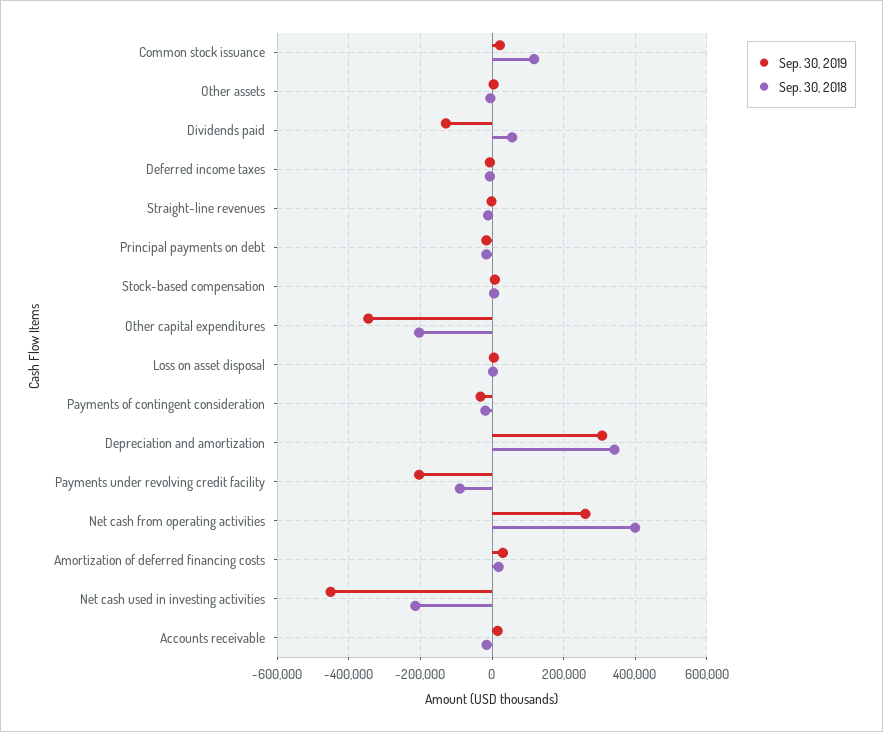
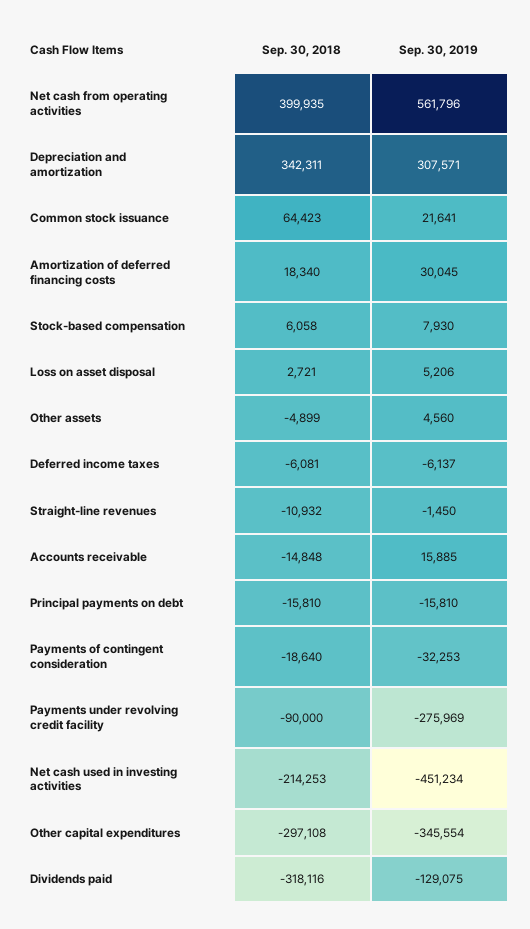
  {
    "Sep. 30, 2019": {
      "Common stock issuance": 21641,
      "Other assets": 4560,
      "Dividends paid": -129075,
      "Deferred income taxes": -6137,
      "Straight-line revenues": -1450,
      "Principal payments on debt": -15810,
      "Stock-based compensation": 7930,
      "Other capital expenditures": -345554,
      "Loss on asset disposal": 5206,
      "Payments of contingent consideration": -32253,
      "Depreciation and amortization": 307571,
-     "Payments under revolving credit facility": -200000,
+     "Payments under revolving credit facility": -275969,
-     "Net cash from operating activities": 260000,
+     "Net cash from operating activities": 561796,
      "Amortization of deferred financing costs": 30045,
      "Net cash used in investing activities": -451234,
      "Accounts receivable": 15885
    },
    "Sep. 30, 2018": {
-     "Common stock issuance": 120000,
+     "Common stock issuance": 64423,
      "Other assets": -4899,
-     "Dividends paid": 60000,
+     "Dividends paid": -318116,
      "Deferred income taxes": -6081,
      "Straight-line revenues": -10932,
      "Principal payments on debt": -15810,
      "Stock-based compensation": 6058,
-     "Other capital expenditures": -200000,
+     "Other capital expenditures": -297108,
      "Loss on asset disposal": 2721,
      "Payments of contingent consideration": -18640,
      "Depreciation and amortization": 342311,
      "Payments under revolving credit facility": -90000,
      "Net cash from operating activities": 399935,
      "Amortization of deferred financing costs": 18340,
      "Net cash used in investing activities": -214253,
      "Accounts receivable": -14848
    }
  }

